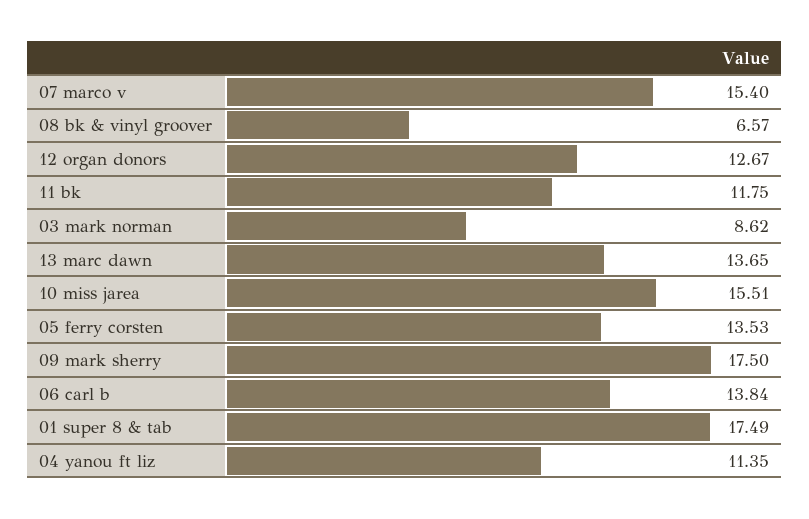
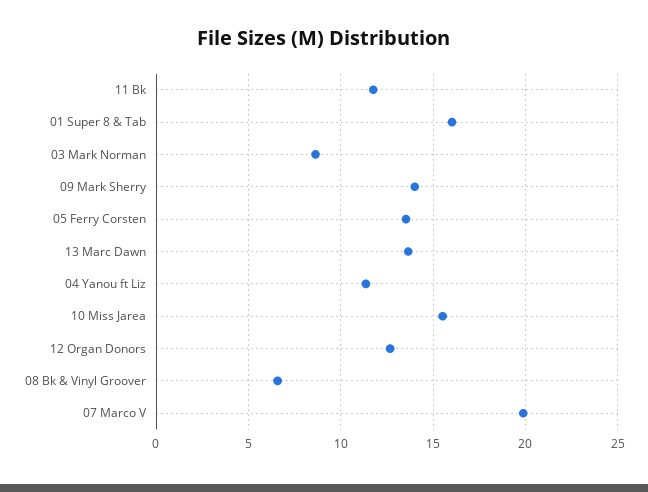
  {
-   "07 marco v": 15.4,
+   "07 marco v": 20,
    "08 bk & vinyl groover": 6.57,
    "12 organ donors": 12.67,
    "11 bk": 11.75,
    "03 mark norman": 8.62,
    "13 marc dawn": 13.65,
    "10 miss jarea": 15.51,
    "05 ferry corsten": 13.53,
-   "09 mark sherry": 17.5,
+   "09 mark sherry": 14,
-   "06 carl b": 13.84,
-   "01 super 8 & tab": 17.49,
+   "01 super 8 & tab": 16,
    "04 yanou ft liz": 11.35
  }

